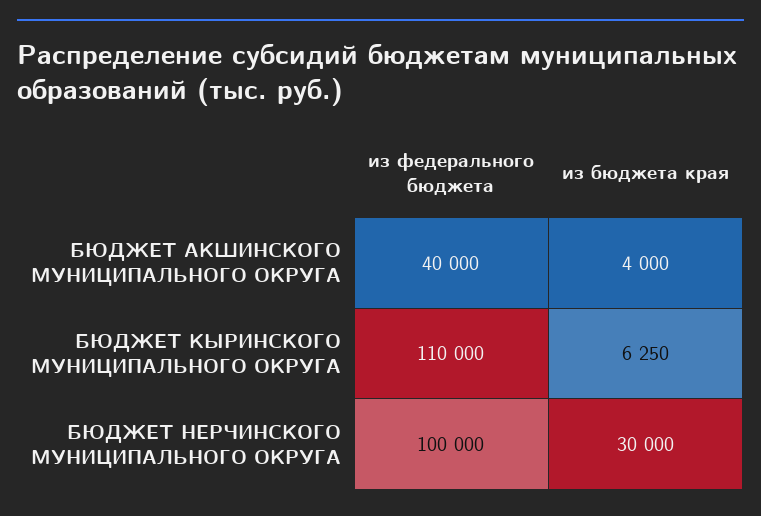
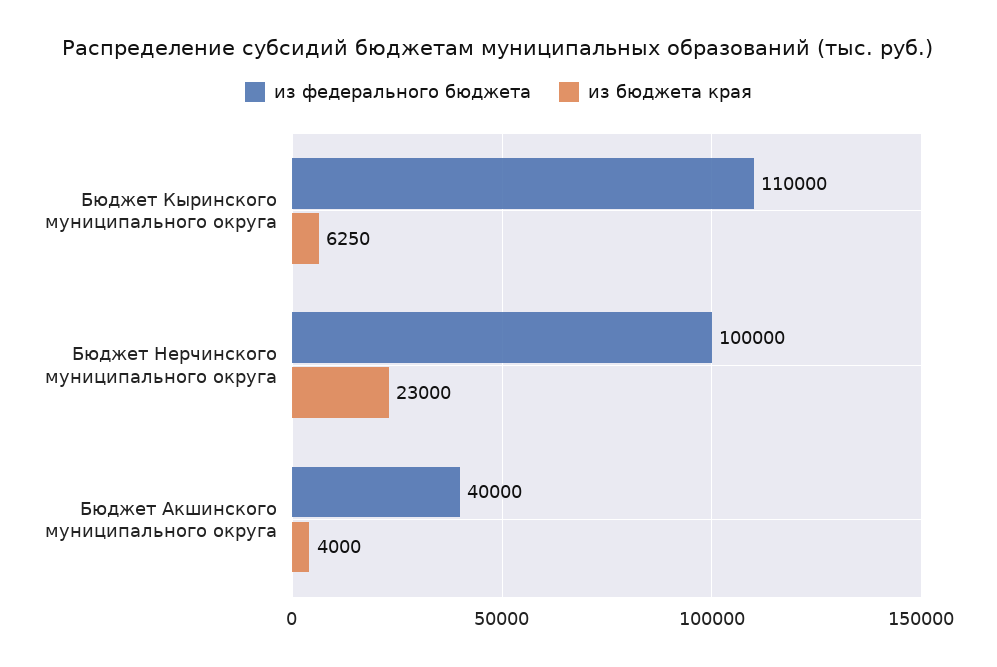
  {
    "из федерального бюджета": {
      "БЮДЖЕТ АКШИНСКОГО МУНИЦИПАЛЬНОГО ОКРУГА": 40000,
      "БЮДЖЕТ КЫРИНСКОГО МУНИЦИПАЛЬНОГО ОКРУГА": 110000,
      "БЮДЖЕТ НЕРЧИНСКОГО МУНИЦИПАЛЬНОГО ОКРУГА": 100000
    },
    "из бюджета края": {
      "БЮДЖЕТ АКШИНСКОГО МУНИЦИПАЛЬНОГО ОКРУГА": 4000,
      "БЮДЖЕТ КЫРИНСКОГО МУНИЦИПАЛЬНОГО ОКРУГА": 6250,
-     "БЮДЖЕТ НЕРЧИНСКОГО МУНИЦИПАЛЬНОГО ОКРУГА": 30000
+     "БЮДЖЕТ НЕРЧИНСКОГО МУНИЦИПАЛЬНОГО ОКРУГА": 23000
    }
  }

